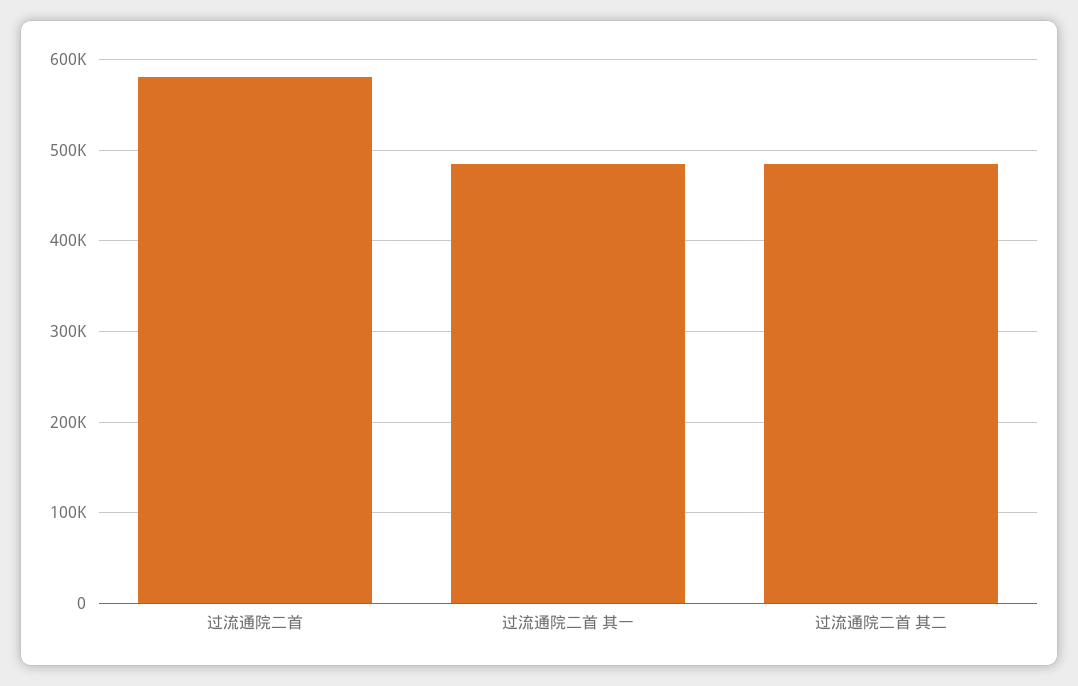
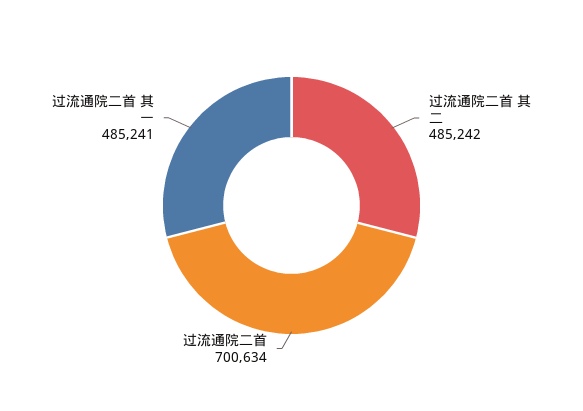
  {
-   "过流通院二首": 580000,
+   "过流通院二首": 700634,
    "过流通院二首 其一": 485241,
    "过流通院二首 其二": 485242
  }

